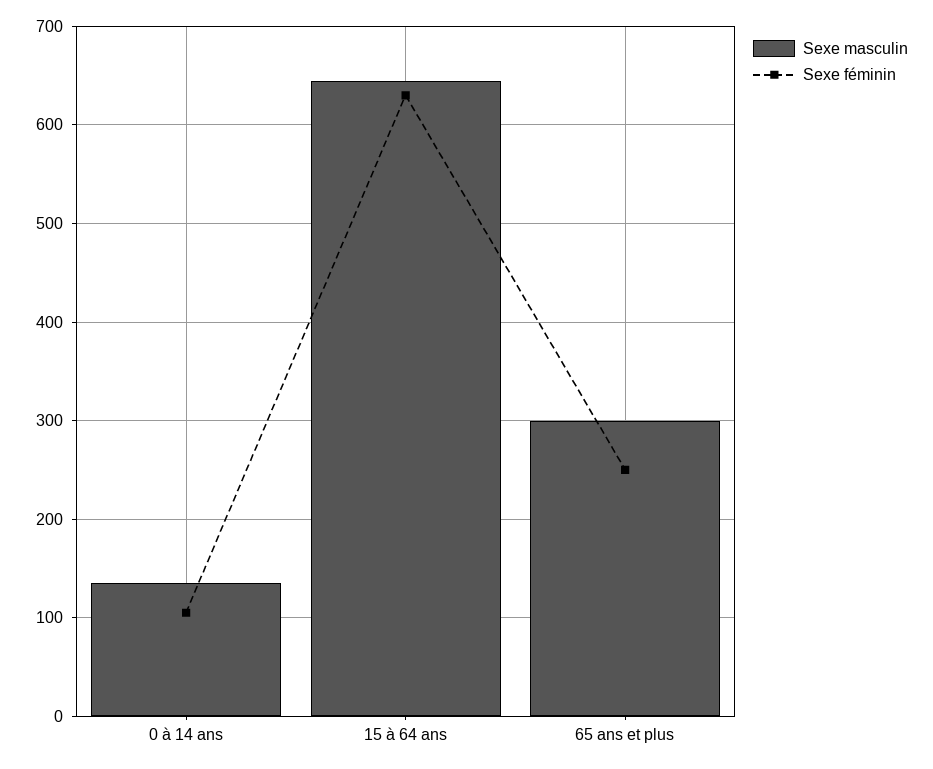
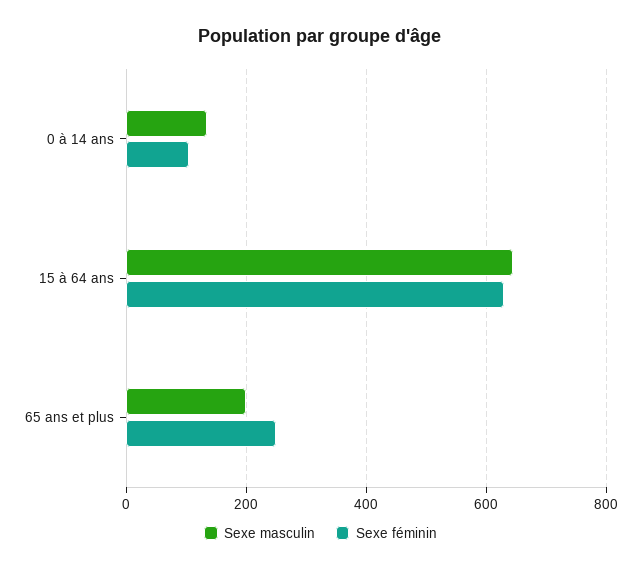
  {
    "Sexe masculin": {
      "0 à 14 ans": 140,
      "15 à 64 ans": 650,
-     "65 ans et plus": 300
+     "65 ans et plus": 200
    },
    "Sexe féminin": {
      "0 à 14 ans": 110,
      "15 à 64 ans": 630,
      "65 ans et plus": 250
    }
  }

